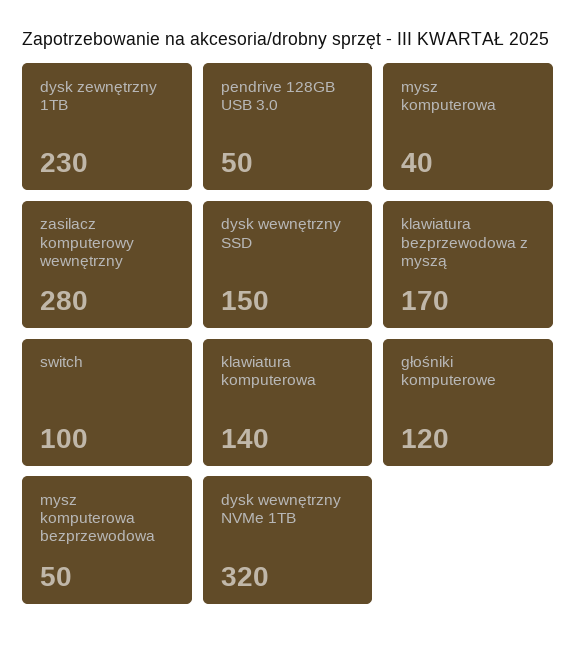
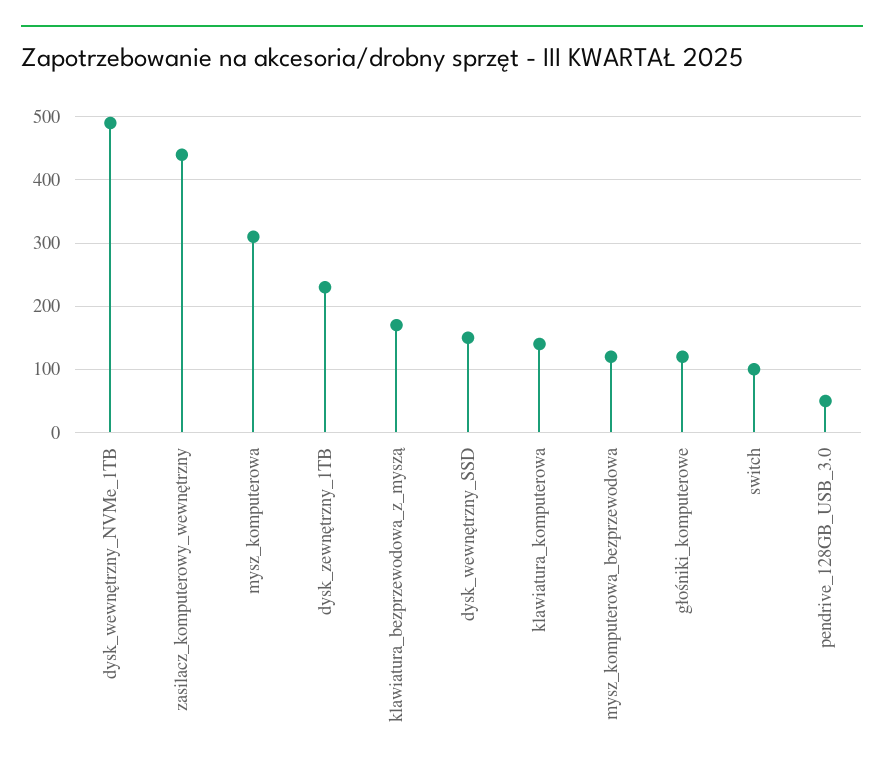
  {
    "dysk zewnętrzny 1TB": 230,
    "pendrive 128GB USB 3.0": 50,
-   "mysz komputerowa": 40,
+   "mysz komputerowa": 310,
-   "zasilacz komputerowy wewnętrzny": 280,
+   "zasilacz komputerowy wewnętrzny": 440,
    "dysk wewnętrzny SSD": 150,
    "klawiatura bezprzewodowa z myszą": 170,
    "switch": 100,
    "klawiatura komputerowa": 140,
    "głośniki komputerowe": 120,
-   "mysz komputerowa bezprzewodowa": 50,
+   "mysz komputerowa bezprzewodowa": 120,
-   "dysk wewnętrzny NVMe 1TB": 320
+   "dysk wewnętrzny NVMe 1TB": 490
  }

